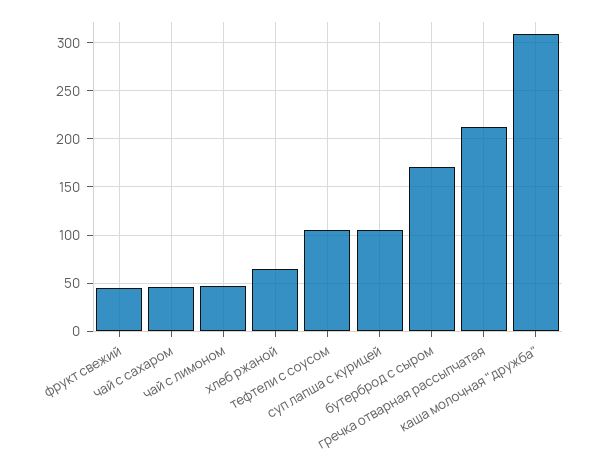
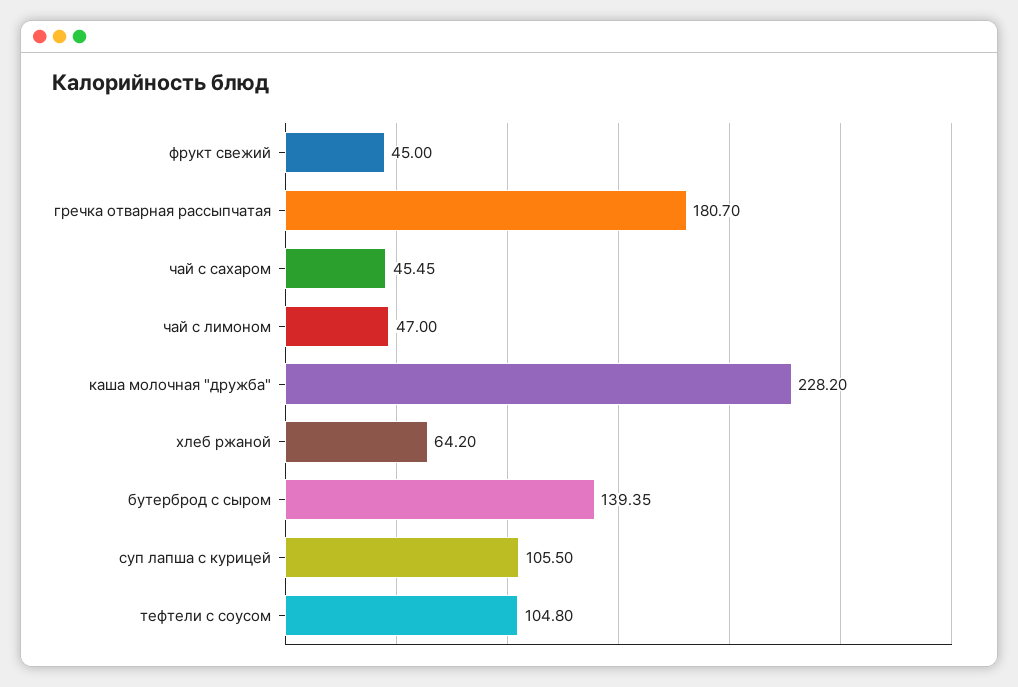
  {
    "фрукт свежий": 45,
    "чай с сахаром": 45.45,
    "чай с лимоном": 47,
    "хлеб ржаной": 64.2,
    "тефтели с соусом": 104.8,
    "суп лапша с курицей": 105.5,
-   "бутерброд с сыром": 170,
+   "бутерброд с сыром": 139.35,
-   "гречка отварная рассыпчатая": 210,
+   "гречка отварная рассыпчатая": 180.7,
-   "каша молочная \"дружба\"": 310
+   "каша молочная \"дружба\"": 228.2
  }

